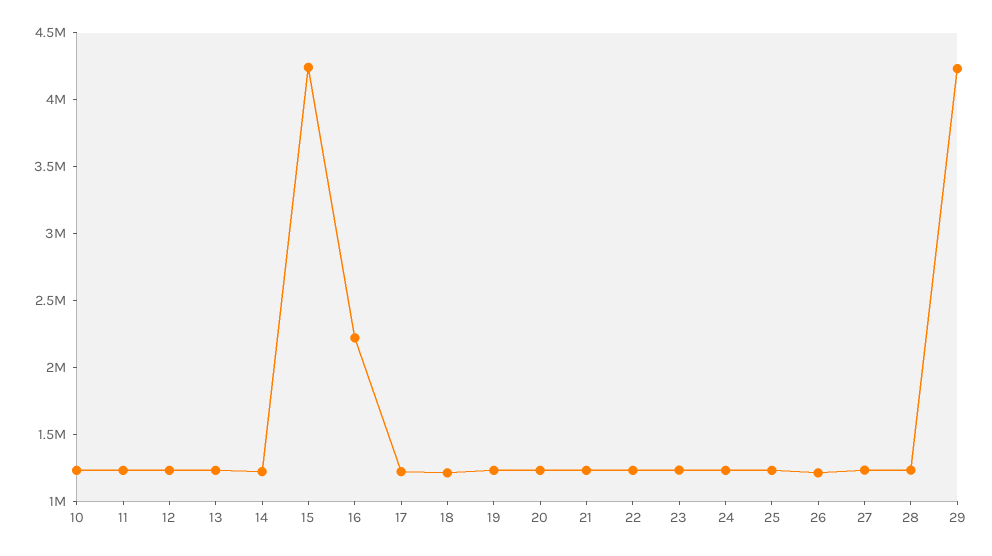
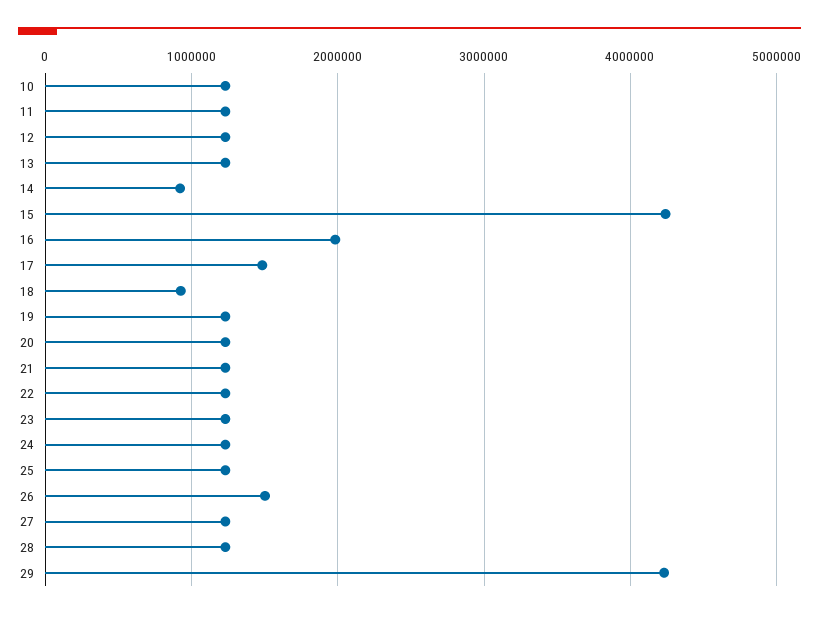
  {
    "10": 1200000,
    "11": 1200000,
    "12": 1200000,
    "13": 1200000,
-   "14": 1200000,
+   "14": 900000,
    "15": 4200000,
-   "16": 2200000,
+   "16": 2000000,
-   "17": 1200000,
+   "17": 1500000,
-   "18": 1200000,
+   "18": 900000,
    "19": 1200000,
    "20": 1200000,
    "21": 1200000,
    "22": 1200000,
    "23": 1200000,
    "24": 1200000,
    "25": 1200000,
-   "26": 1200000,
+   "26": 1500000,
    "27": 1200000,
    "28": 1200000,
    "29": 4200000
  }

